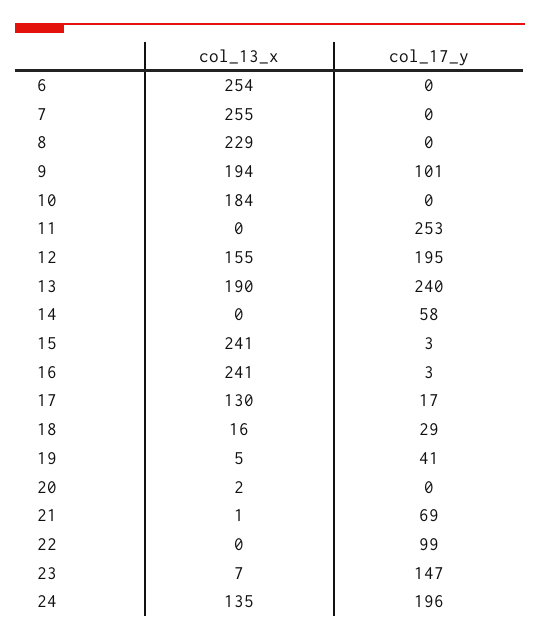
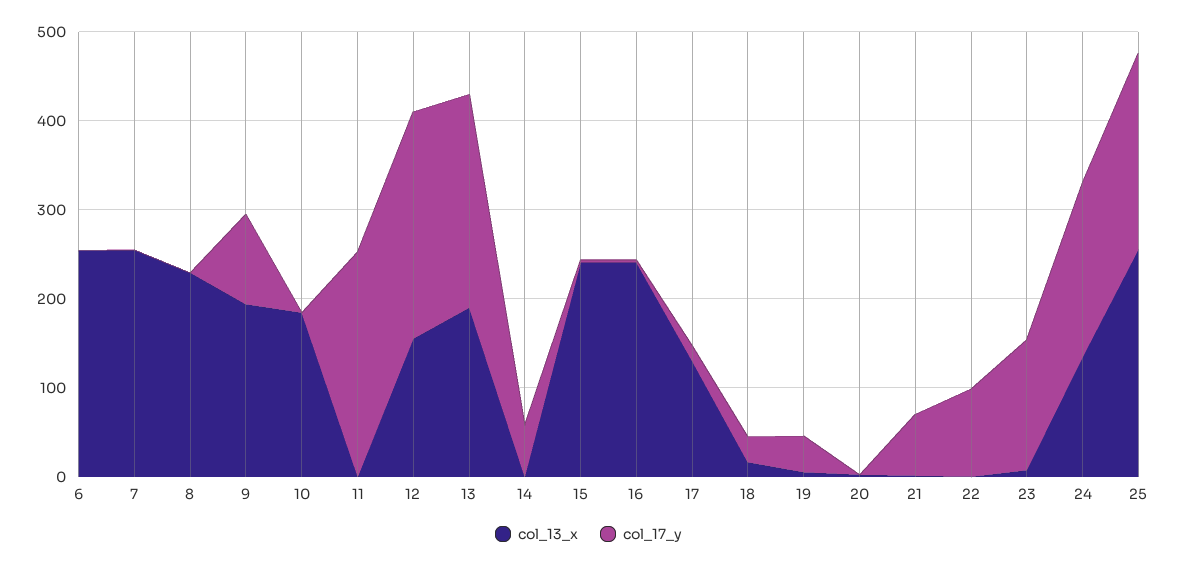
  {
    "col_13_x": {
      "6": 254,
      "7": 255,
      "8": 229,
      "9": 194,
      "10": 184,
      "11": 0,
      "12": 155,
      "13": 190,
      "14": 0,
      "15": 241,
      "16": 241,
      "17": 130,
      "18": 16,
      "19": 5,
      "20": 2,
      "21": 1,
      "22": 0,
      "23": 7,
-     "24": 135
+     "24": 135,
+     "25": 260
    },
    "col_17_y": {
      "6": 0,
      "7": 0,
      "8": 0,
      "9": 101,
      "10": 0,
      "11": 253,
-     "12": 195,
+     "12": 260,
      "13": 240,
      "14": 58,
      "15": 3,
      "16": 3,
      "17": 17,
      "18": 29,
      "19": 41,
      "20": 0,
      "21": 69,
      "22": 99,
      "23": 147,
-     "24": 196
+     "24": 196,
+     "25": 220
    }
  }

